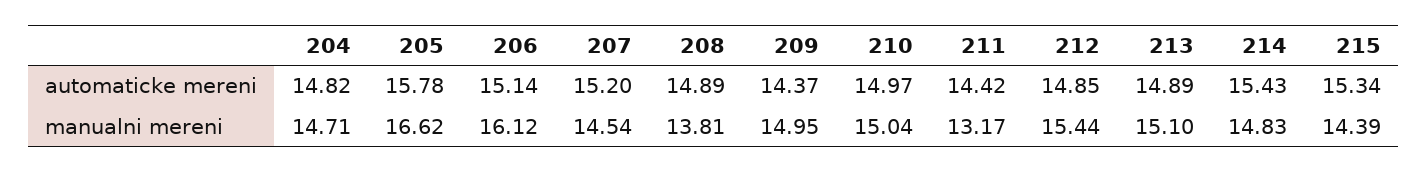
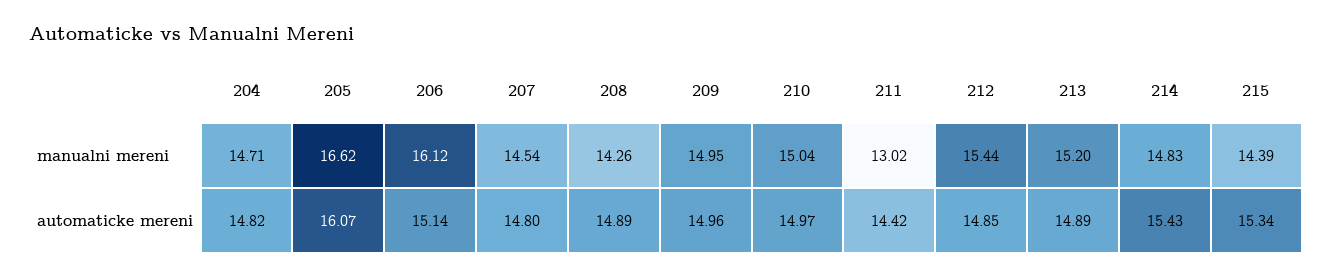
  {
    "204": {
      "automaticke mereni": 14.82,
      "manualni mereni": 14.71
    },
    "205": {
-     "automaticke mereni": 15.78,
+     "automaticke mereni": 16.07,
      "manualni mereni": 16.62
    },
    "206": {
      "automaticke mereni": 15.14,
      "manualni mereni": 16.12
    },
    "207": {
-     "automaticke mereni": 15.2,
+     "automaticke mereni": 14.8,
      "manualni mereni": 14.54
    },
    "208": {
      "automaticke mereni": 14.89,
-     "manualni mereni": 13.81
+     "manualni mereni": 14.26
    },
    "209": {
-     "automaticke mereni": 14.37,
+     "automaticke mereni": 14.96,
      "manualni mereni": 14.95
    },
    "210": {
      "automaticke mereni": 14.97,
      "manualni mereni": 15.04
    },
    "211": {
      "automaticke mereni": 14.42,
-     "manualni mereni": 13.17
+     "manualni mereni": 13.02
    },
    "212": {
      "automaticke mereni": 14.85,
      "manualni mereni": 15.44
    },
    "213": {
      "automaticke mereni": 14.89,
-     "manualni mereni": 15.1
+     "manualni mereni": 15.2
    },
    "214": {
      "automaticke mereni": 15.43,
      "manualni mereni": 14.83
    },
    "215": {
      "automaticke mereni": 15.34,
      "manualni mereni": 14.39
    }
  }

